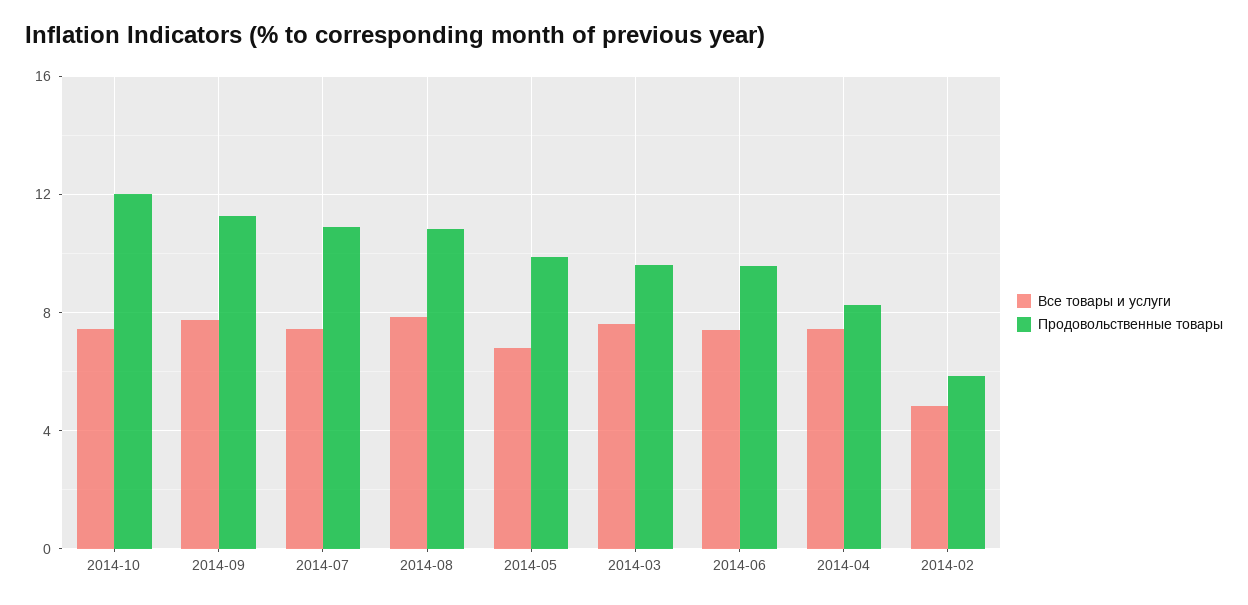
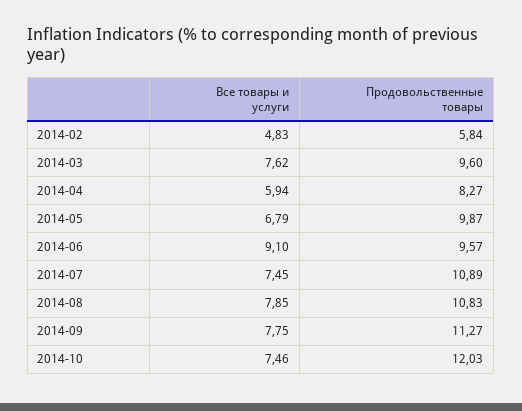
  {
    "Все товары и услуги": {
      "2014-10": 7.46,
      "2014-09": 7.75,
      "2014-07": 7.45,
      "2014-08": 7.85,
      "2014-05": 6.79,
      "2014-03": 7.62,
-     "2014-06": 7.5,
+     "2014-06": 9.1,
-     "2014-04": 7.5,
+     "2014-04": 5.94,
      "2014-02": 4.83
    },
    "Продовольственные товары": {
      "2014-10": 12.03,
      "2014-09": 11.27,
      "2014-07": 10.89,
      "2014-08": 10.83,
      "2014-05": 9.87,
      "2014-03": 9.6,
      "2014-06": 9.57,
      "2014-04": 8.27,
      "2014-02": 5.84
    }
  }

